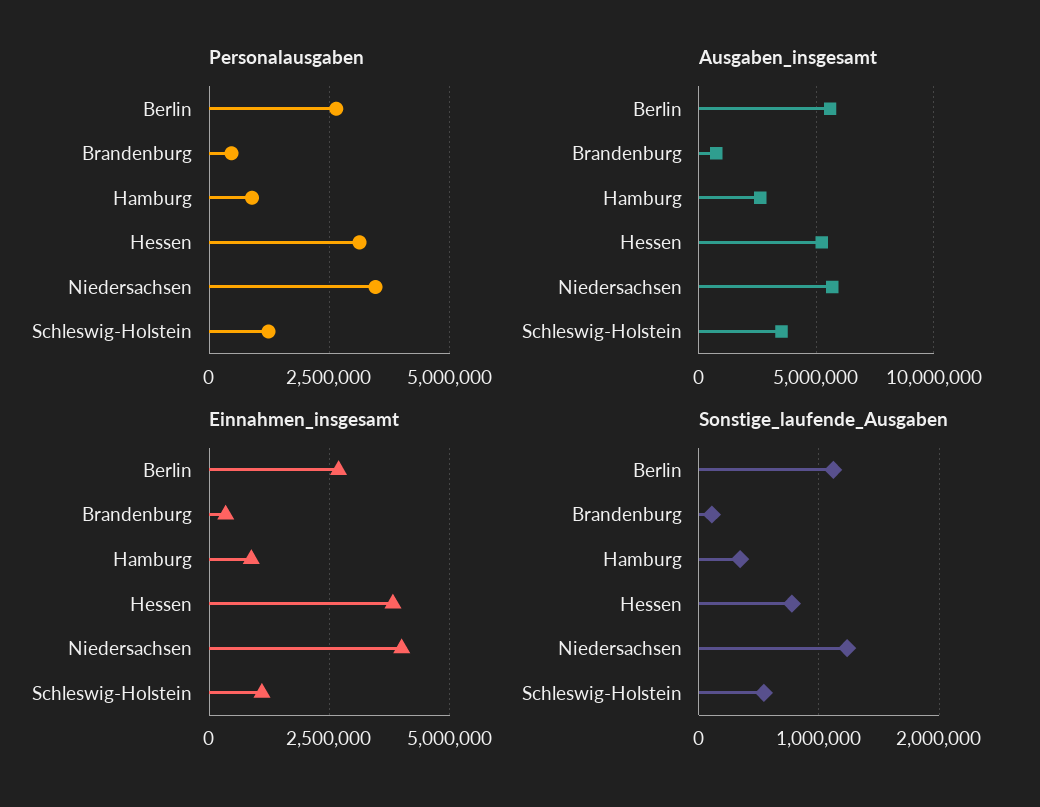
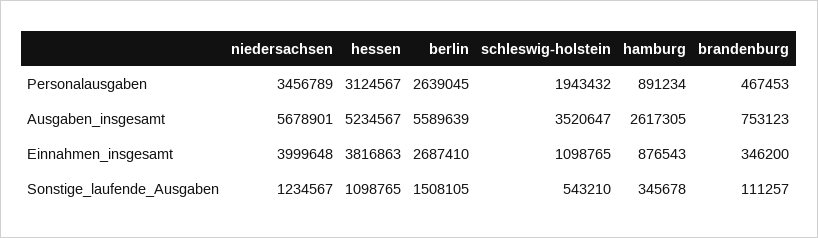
  {
    "Personalausgaben": {
      "Berlin": 2639045,
      "Brandenburg": 467453,
      "Hamburg": 891234,
      "Hessen": 3124567,
      "Niedersachsen": 3456789,
-     "Schleswig-Holstein": 1250000
+     "Schleswig-Holstein": 1943432
    },
    "Ausgaben_insgesamt": {
      "Berlin": 5589639,
      "Brandenburg": 753123,
      "Hamburg": 2617305,
      "Hessen": 5234567,
      "Niedersachsen": 5678901,
      "Schleswig-Holstein": 3520647
    },
    "Einnahmen_insgesamt": {
      "Berlin": 2687410,
      "Brandenburg": 346200,
      "Hamburg": 876543,
      "Hessen": 3816863,
      "Niedersachsen": 3999648,
      "Schleswig-Holstein": 1098765
    },
    "Sonstige_laufende_Ausgaben": {
-     "Berlin": 1100000,
+     "Berlin": 1508105,
      "Brandenburg": 111257,
      "Hamburg": 345678,
-     "Hessen": 800000,
+     "Hessen": 1098765,
      "Niedersachsen": 1234567,
      "Schleswig-Holstein": 543210
    }
  }

